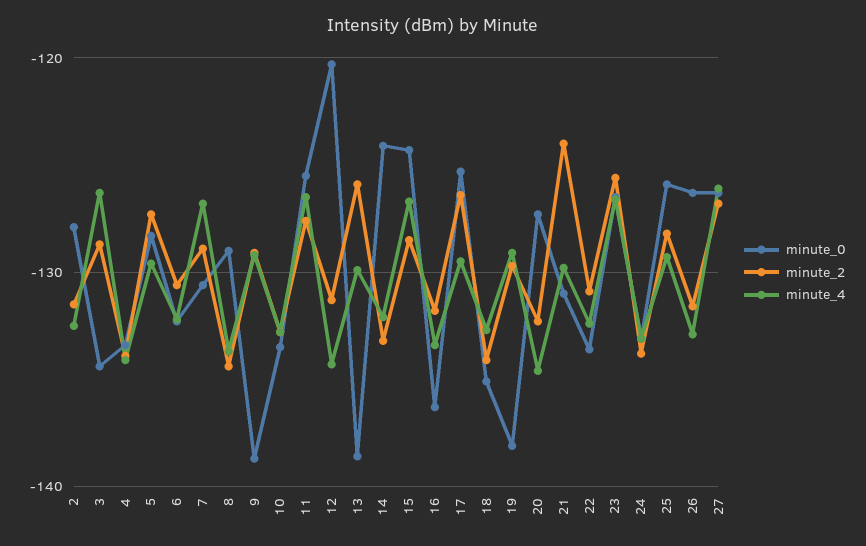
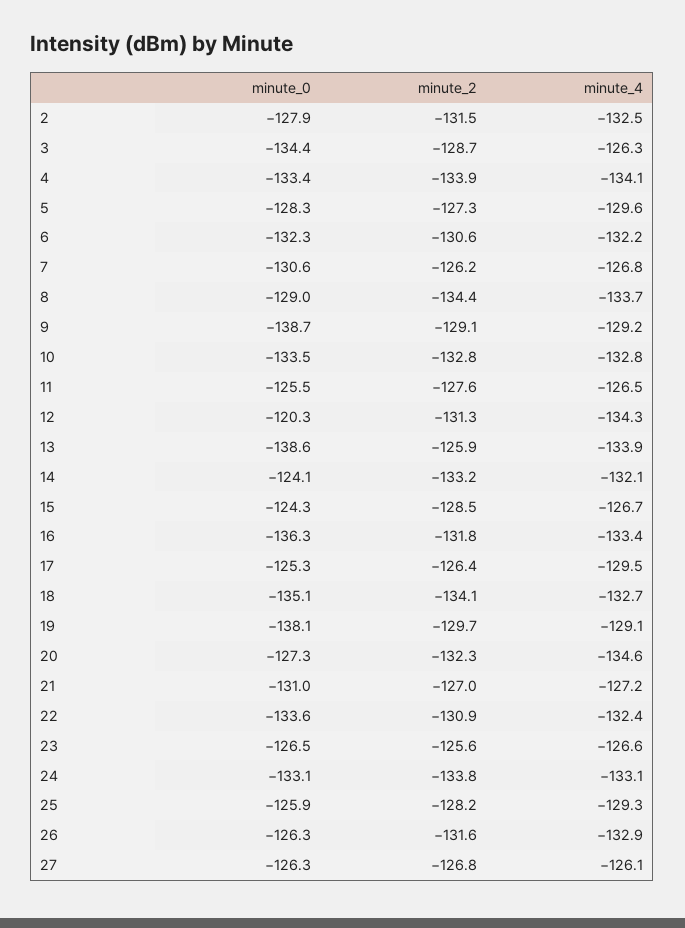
  {
    "minute_0": {
      "2": -127.9,
      "3": -134.4,
      "4": -133.4,
      "5": -128.3,
      "6": -132.3,
      "7": -130.6,
      "8": -129,
      "9": -138.7,
      "10": -133.5,
      "11": -125.5,
      "12": -120.3,
      "13": -138.6,
      "14": -124.1,
      "15": -124.3,
      "16": -136.3,
      "17": -125.3,
      "18": -135.1,
      "19": -138.1,
      "20": -127.3,
      "21": -131,
      "22": -133.6,
      "23": -126.5,
      "24": -133.1,
      "25": -125.9,
      "26": -126.3,
      "27": -126.3
    },
    "minute_2": {
      "2": -131.5,
      "3": -128.7,
      "4": -133.9,
      "5": -127.3,
      "6": -130.6,
-     "7": -129,
+     "7": -126.2,
      "8": -134.4,
      "9": -129.1,
      "10": -132.8,
      "11": -127.6,
      "12": -131.3,
      "13": -125.9,
      "14": -133.2,
      "15": -128.5,
      "16": -131.8,
      "17": -126.4,
      "18": -134.1,
      "19": -129.7,
      "20": -132.3,
-     "21": -124,
+     "21": -127,
      "22": -130.9,
      "23": -125.6,
      "24": -133.8,
      "25": -128.2,
      "26": -131.6,
      "27": -126.8
    },
    "minute_4": {
      "2": -132.5,
      "3": -126.3,
      "4": -134.1,
      "5": -129.6,
      "6": -132.2,
      "7": -126.8,
      "8": -133.7,
      "9": -129.2,
      "10": -132.8,
      "11": -126.5,
      "12": -134.3,
-     "13": -130,
+     "13": -133.9,
      "14": -132.1,
      "15": -126.7,
      "16": -133.4,
      "17": -129.5,
      "18": -132.7,
      "19": -129.1,
      "20": -134.6,
-     "21": -130,
+     "21": -127.2,
      "22": -132.4,
      "23": -126.6,
      "24": -133.1,
      "25": -129.3,
      "26": -132.9,
      "27": -126.1
    }
  }

